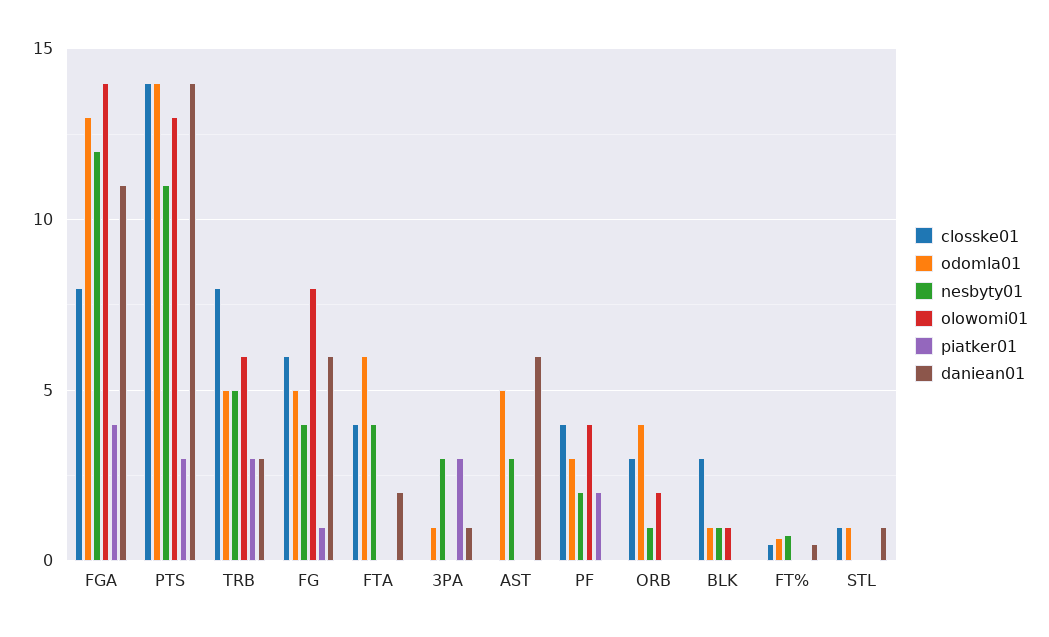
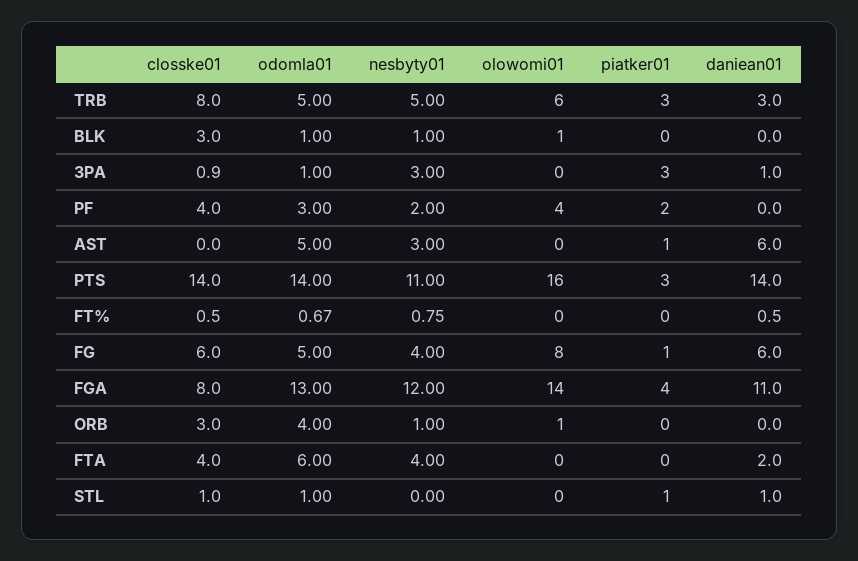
  {
    "closske01": {
      "FGA": 8,
      "PTS": 14,
      "TRB": 8,
      "FG": 6,
      "FTA": 4,
-     "3PA": 0,
+     "3PA": 0.9,
      "AST": 0,
      "PF": 4,
      "ORB": 3,
      "BLK": 3,
      "FT%": 0.5,
      "STL": 1
    },
    "odomla01": {
      "FGA": 13,
      "PTS": 14,
      "TRB": 5,
      "FG": 5,
      "FTA": 6,
      "3PA": 1,
      "AST": 5,
      "PF": 3,
      "ORB": 4,
      "BLK": 1,
      "FT%": 0.67,
      "STL": 1
    },
    "nesbyty01": {
      "FGA": 12,
      "PTS": 11,
      "TRB": 5,
      "FG": 4,
      "FTA": 4,
      "3PA": 3,
      "AST": 3,
      "PF": 2,
      "ORB": 1,
      "BLK": 1,
      "FT%": 0.75,
      "STL": 0
    },
    "olowomi01": {
      "FGA": 14,
-     "PTS": 13,
+     "PTS": 16,
      "TRB": 6,
      "FG": 8,
      "FTA": 0,
      "3PA": 0,
      "AST": 0,
      "PF": 4,
-     "ORB": 2,
+     "ORB": 1,
      "BLK": 1,
      "FT%": 0,
      "STL": 0
    },
    "piatker01": {
      "FGA": 4,
      "PTS": 3,
      "TRB": 3,
      "FG": 1,
      "FTA": 0,
      "3PA": 3,
-     "AST": 0,
+     "AST": 1,
      "PF": 2,
      "ORB": 0,
      "BLK": 0,
      "FT%": 0,
-     "STL": 0
+     "STL": 1
    },
    "daniean01": {
      "FGA": 11,
      "PTS": 14,
      "TRB": 3,
      "FG": 6,
      "FTA": 2,
      "3PA": 1,
      "AST": 6,
      "PF": 0,
      "ORB": 0,
      "BLK": 0,
      "FT%": 0.5,
      "STL": 1
    }
  }

